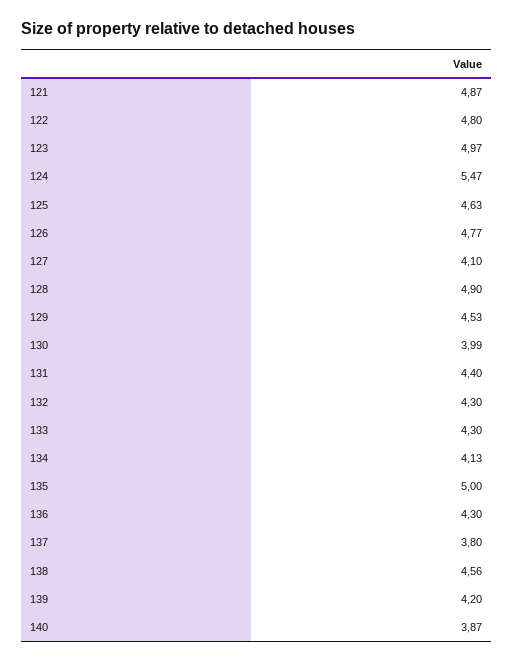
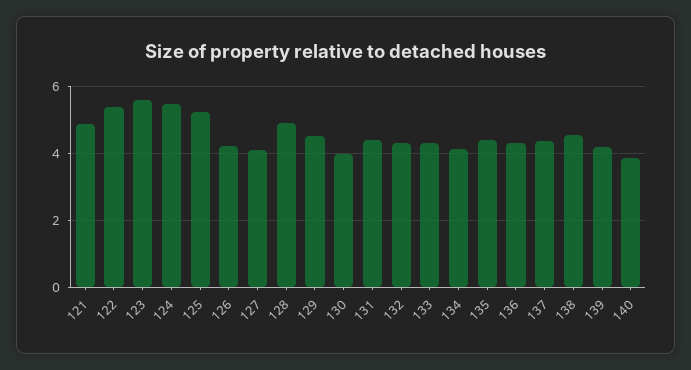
  {
    "121": 4.87,
-   "122": 4.8,
+   "122": 5.4,
-   "123": 4.97,
+   "123": 5.6,
    "124": 5.47,
-   "125": 4.63,
+   "125": 5.2,
-   "126": 4.77,
+   "126": 4.2,
    "127": 4.1,
    "128": 4.9,
    "129": 4.53,
    "130": 3.99,
    "131": 4.4,
    "132": 4.3,
    "133": 4.3,
    "134": 4.13,
-   "135": 5,
+   "135": 4.4,
    "136": 4.3,
-   "137": 3.8,
+   "137": 4.4,
    "138": 4.56,
    "139": 4.2,
    "140": 3.87
  }

